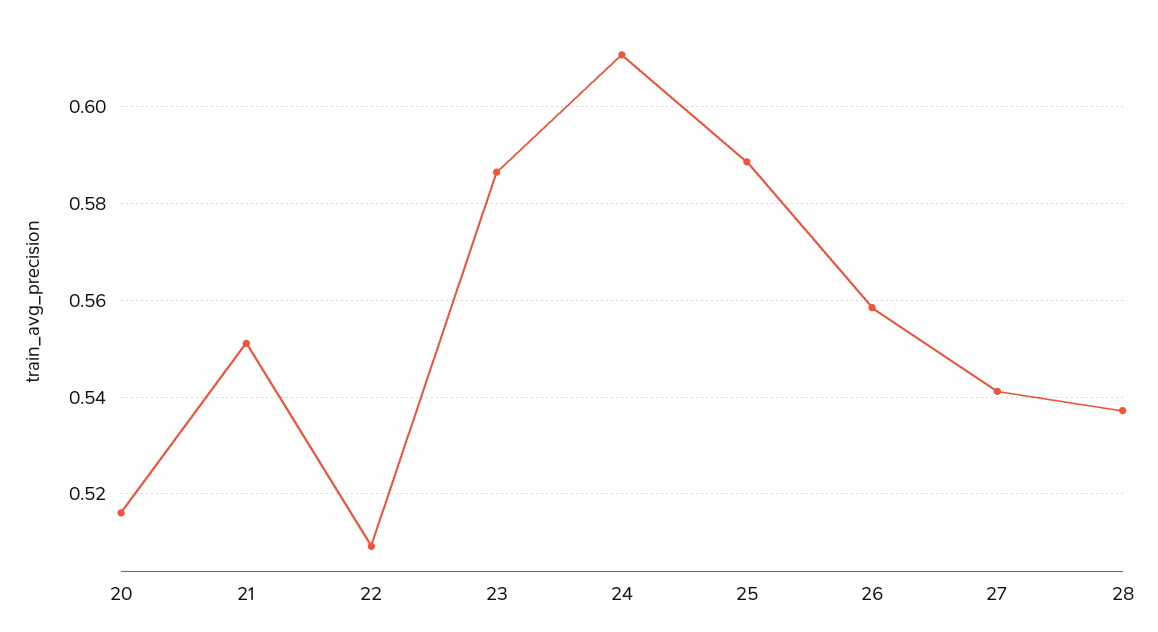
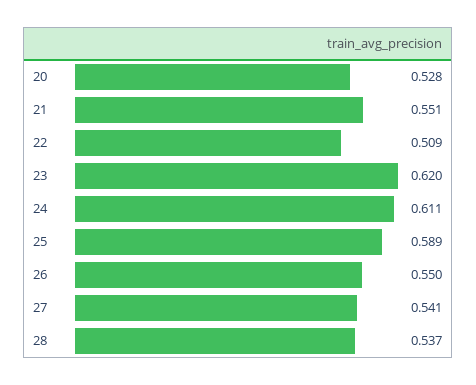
  {
-   "20": 0.516,
+   "20": 0.528,
    "21": 0.551,
    "22": 0.509,
-   "23": 0.586,
+   "23": 0.62,
    "24": 0.611,
    "25": 0.589,
-   "26": 0.558,
+   "26": 0.55,
    "27": 0.541,
    "28": 0.537
  }

